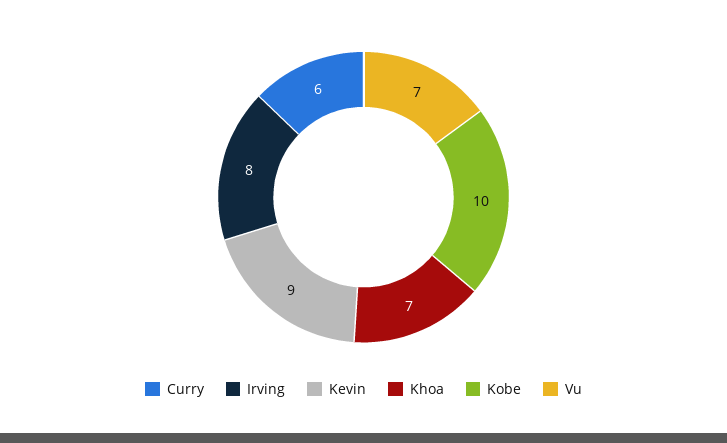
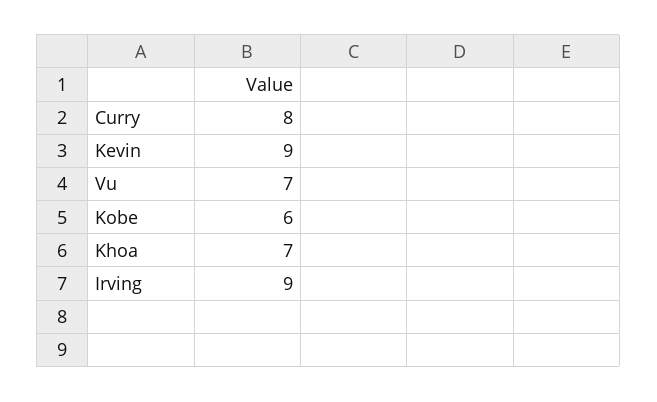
  {
-   "Curry": 6,
+   "Curry": 8,
-   "Irving": 8,
+   "Irving": 9,
    "Kevin": 9,
    "Khoa": 7,
-   "Kobe": 10,
+   "Kobe": 6,
    "Vu": 7
  }

